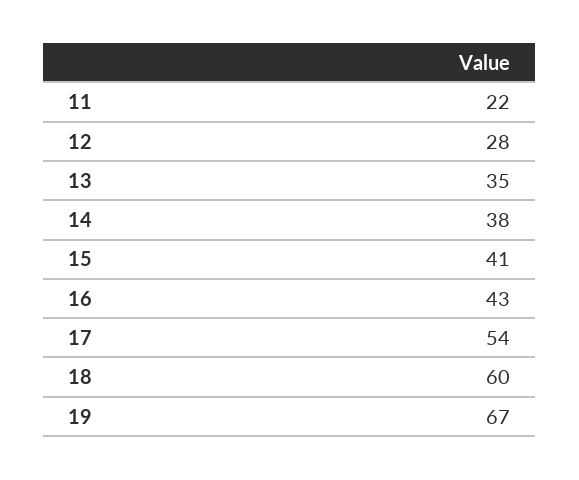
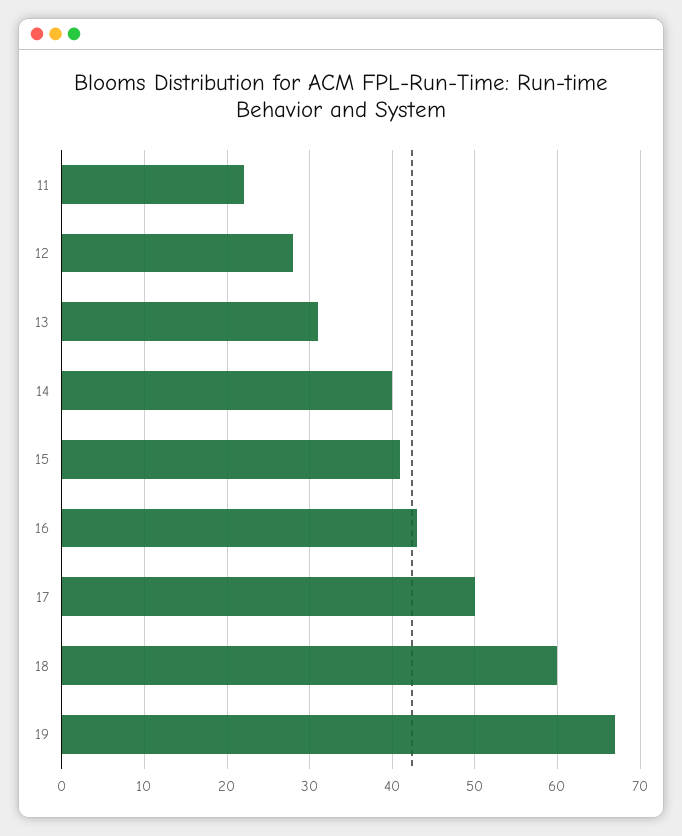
  {
    "11": 22,
    "12": 28,
-   "13": 35,
+   "13": 31,
-   "14": 38,
+   "14": 40,
    "15": 41,
    "16": 43,
-   "17": 54,
+   "17": 50,
    "18": 60,
    "19": 67
  }

